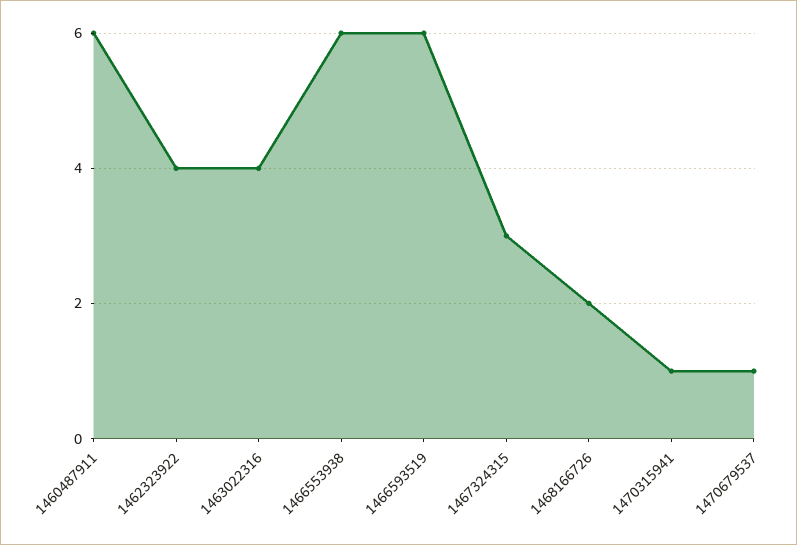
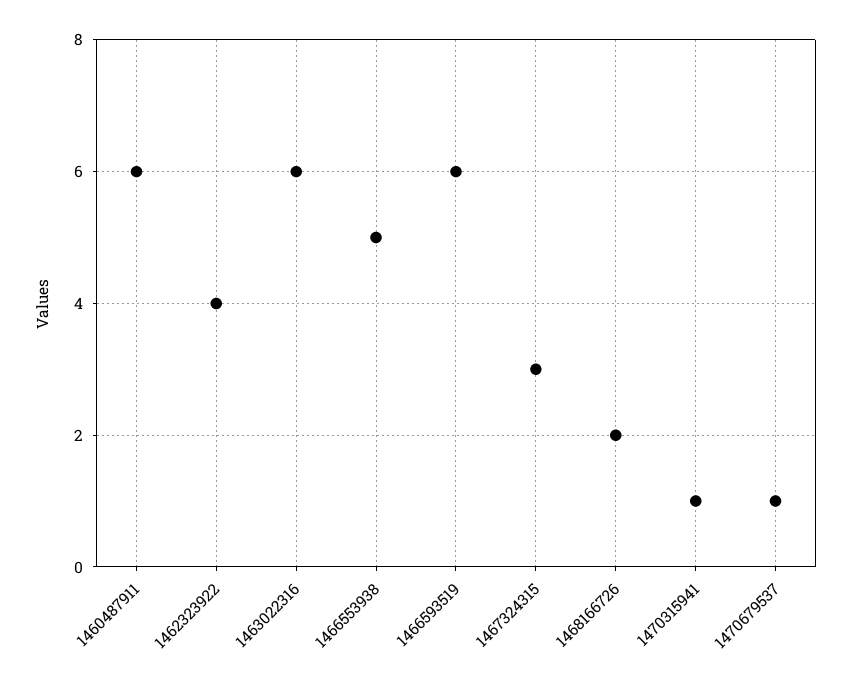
  {
    "1460487911": 6,
    "1462323922": 4,
-   "1463022316": 4,
+   "1463022316": 6,
-   "1466553938": 6,
+   "1466553938": 5,
    "1466593519": 6,
    "1467324315": 3,
    "1468166726": 2,
    "1470315941": 1,
    "1470679537": 1
  }

